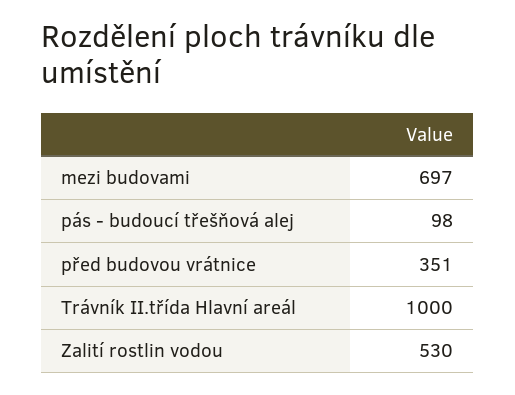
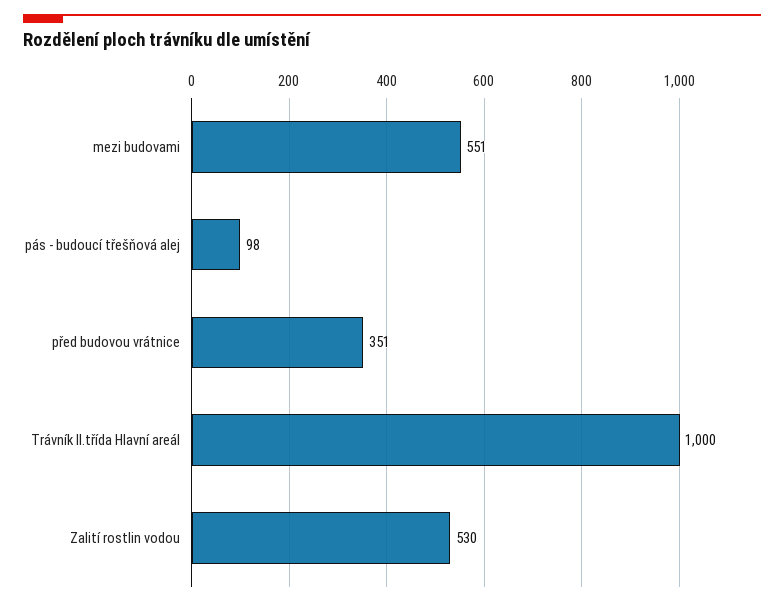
  {
-   "mezi budovami": 697,
+   "mezi budovami": 551,
    "pás - budoucí třešňová alej": 98,
    "před budovou vrátnice": 351,
    "Trávník II.třída Hlavní areál": 1000,
    "Zalití rostlin vodou": 530
  }

